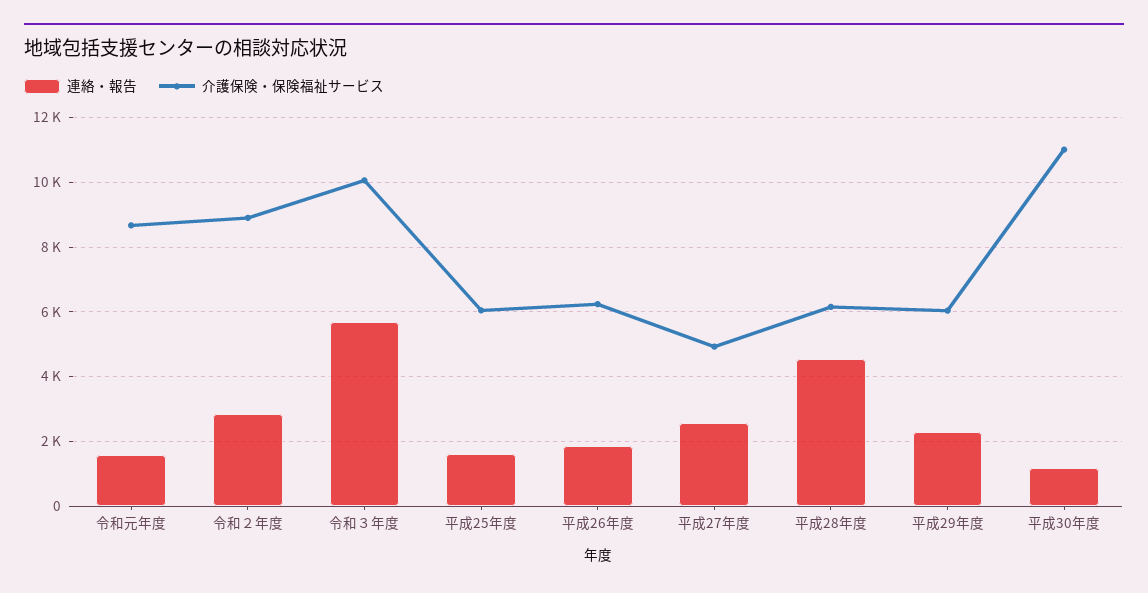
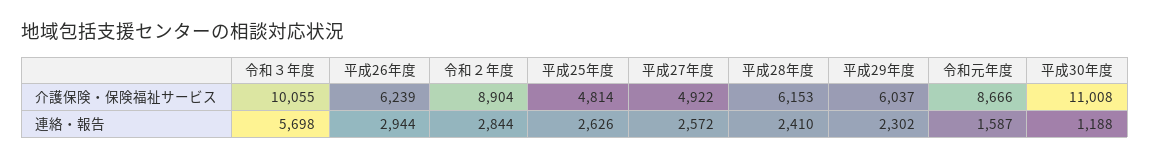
  {
    "連絡・報告": {
      "令和元年度": 1587,
      "令和２年度": 2844,
      "令和３年度": 5698,
-     "平成25年度": 1600,
+     "平成25年度": 2626,
-     "平成26年度": 1800,
+     "平成26年度": 2944,
      "平成27年度": 2572,
-     "平成28年度": 4600,
+     "平成28年度": 2410,
      "平成29年度": 2302,
      "平成30年度": 1188
    },
    "介護保険・保険福祉サービス": {
      "令和元年度": 8666,
      "令和２年度": 8904,
      "令和３年度": 10055,
-     "平成25年度": 6000,
+     "平成25年度": 4814,
      "平成26年度": 6239,
      "平成27年度": 4922,
      "平成28年度": 6153,
      "平成29年度": 6037,
      "平成30年度": 11008
    }
  }

